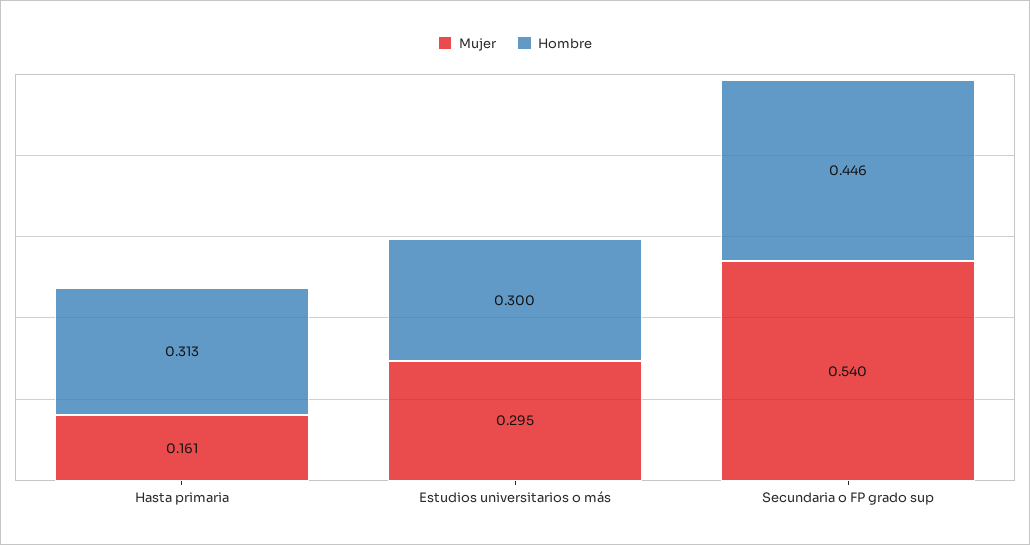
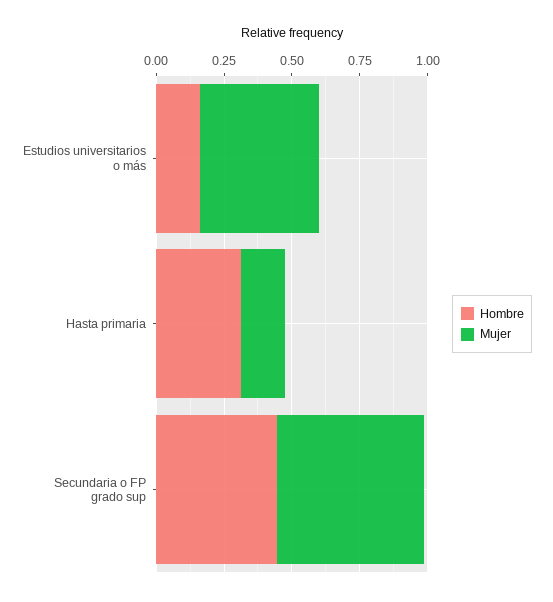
  {
    "Mujer": {
      "Hasta primaria": 0.161,
-     "Estudios universitarios o más": 0.295,
+     "Estudios universitarios o más": 0.45,
      "Secundaria o FP grado sup": 0.54
    },
    "Hombre": {
      "Hasta primaria": 0.313,
-     "Estudios universitarios o más": 0.3,
+     "Estudios universitarios o más": 0.15,
      "Secundaria o FP grado sup": 0.446
    }
  }

